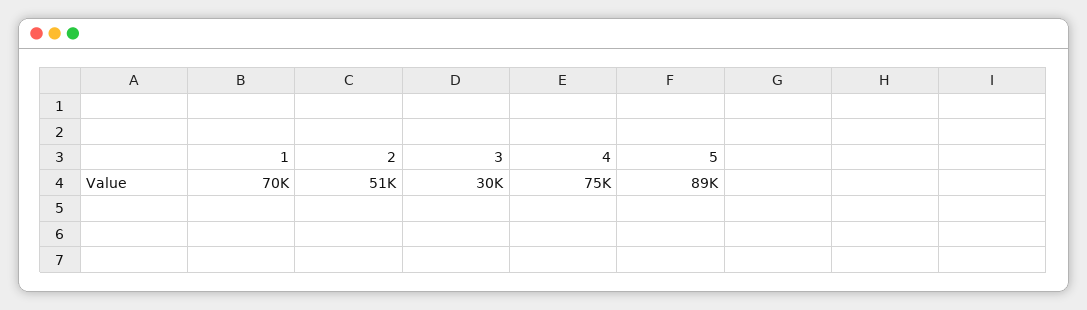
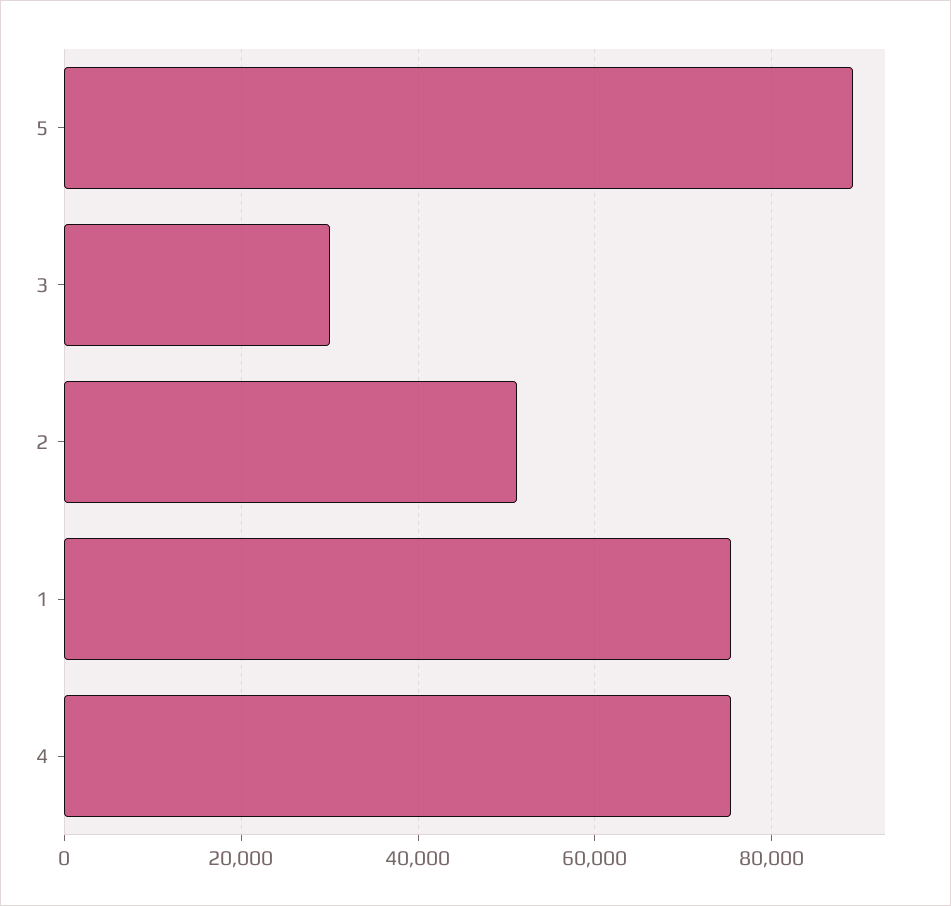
  {
-   "1": 70000,
+   "1": 76000,
    "2": 51000,
    "3": 30000,
    "4": 75000,
    "5": 89000
  }

